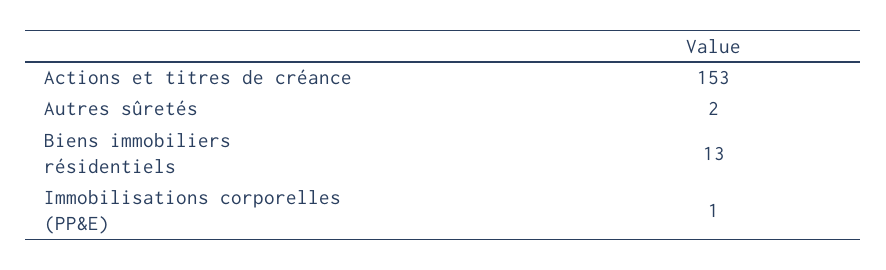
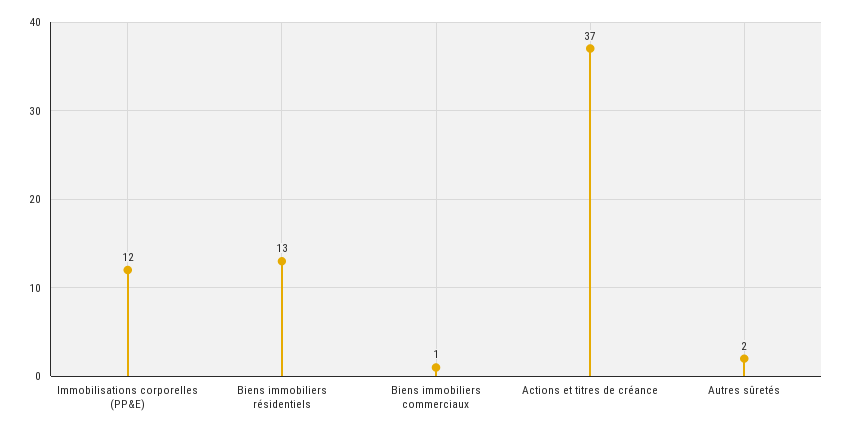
  {
-   "Actions et titres de créance": 153,
+   "Actions et titres de créance": 37,
    "Autres sûretés": 2,
    "Biens immobiliers résidentiels": 13,
-   "Immobilisations corporelles (PP&E)": 1
+   "Immobilisations corporelles (PP&E)": 12,
+   "Biens immobiliers commerciaux": 1
  }

